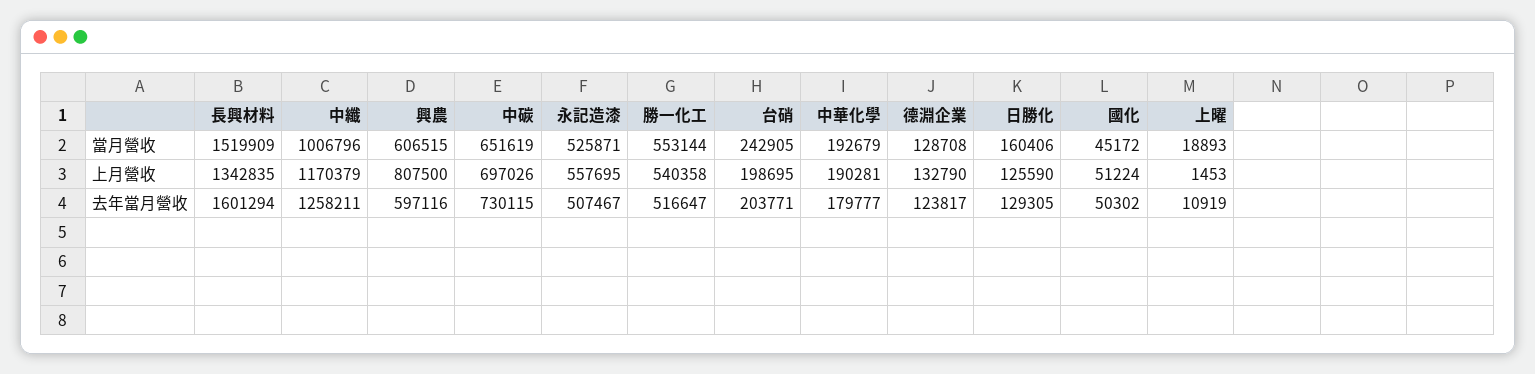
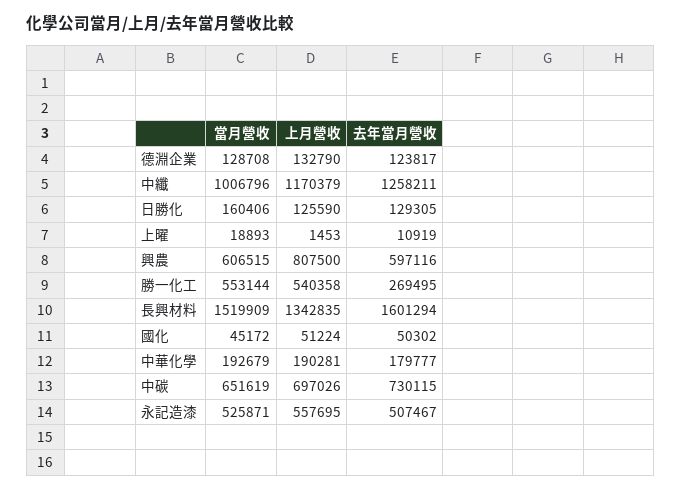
  {
    "長興材料": {
      "當月營收": 1519909,
      "上月營收": 1342835,
      "去年當月營收": 1601294
    },
    "中纖": {
      "當月營收": 1006796,
      "上月營收": 1170379,
      "去年當月營收": 1258211
    },
    "興農": {
      "當月營收": 606515,
      "上月營收": 807500,
      "去年當月營收": 597116
    },
    "中碳": {
      "當月營收": 651619,
      "上月營收": 697026,
      "去年當月營收": 730115
    },
    "永記造漆": {
      "當月營收": 525871,
      "上月營收": 557695,
      "去年當月營收": 507467
    },
    "勝一化工": {
      "當月營收": 553144,
      "上月營收": 540358,
-     "去年當月營收": 516647
+     "去年當月營收": 269495
    },
-   "台硝": {
-     "當月營收": 242905,
-     "上月營收": 198695,
-     "去年當月營收": 203771
-   },
    "中華化學": {
      "當月營收": 192679,
      "上月營收": 190281,
      "去年當月營收": 179777
    },
    "德淵企業": {
      "當月營收": 128708,
      "上月營收": 132790,
      "去年當月營收": 123817
    },
    "日勝化": {
      "當月營收": 160406,
      "上月營收": 125590,
      "去年當月營收": 129305
    },
    "國化": {
      "當月營收": 45172,
      "上月營收": 51224,
      "去年當月營收": 50302
    },
    "上曜": {
      "當月營收": 18893,
      "上月營收": 1453,
      "去年當月營收": 10919
    }
  }

